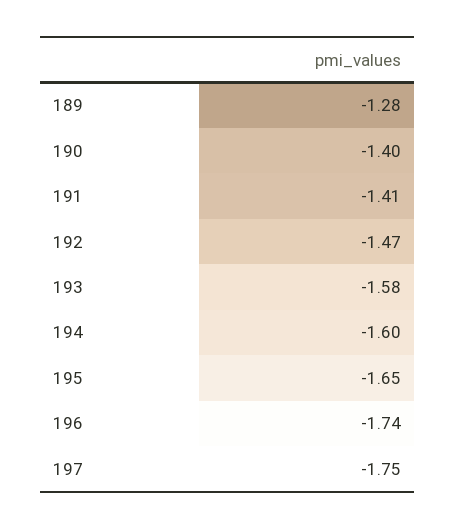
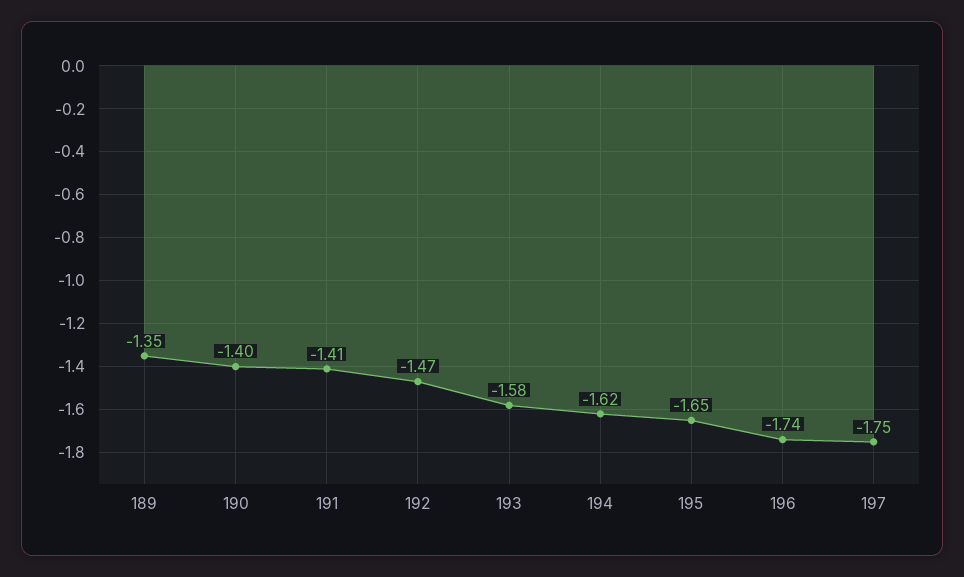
  {
-   "189": -1.28,
+   "189": -1.35,
    "190": -1.4,
    "191": -1.41,
    "192": -1.47,
    "193": -1.58,
-   "194": -1.6,
+   "194": -1.62,
    "195": -1.65,
    "196": -1.74,
    "197": -1.75
  }

